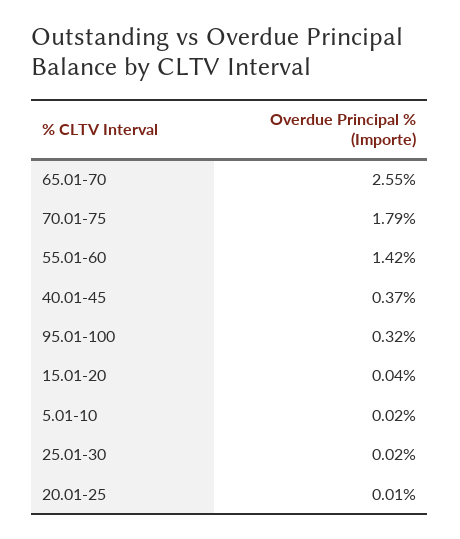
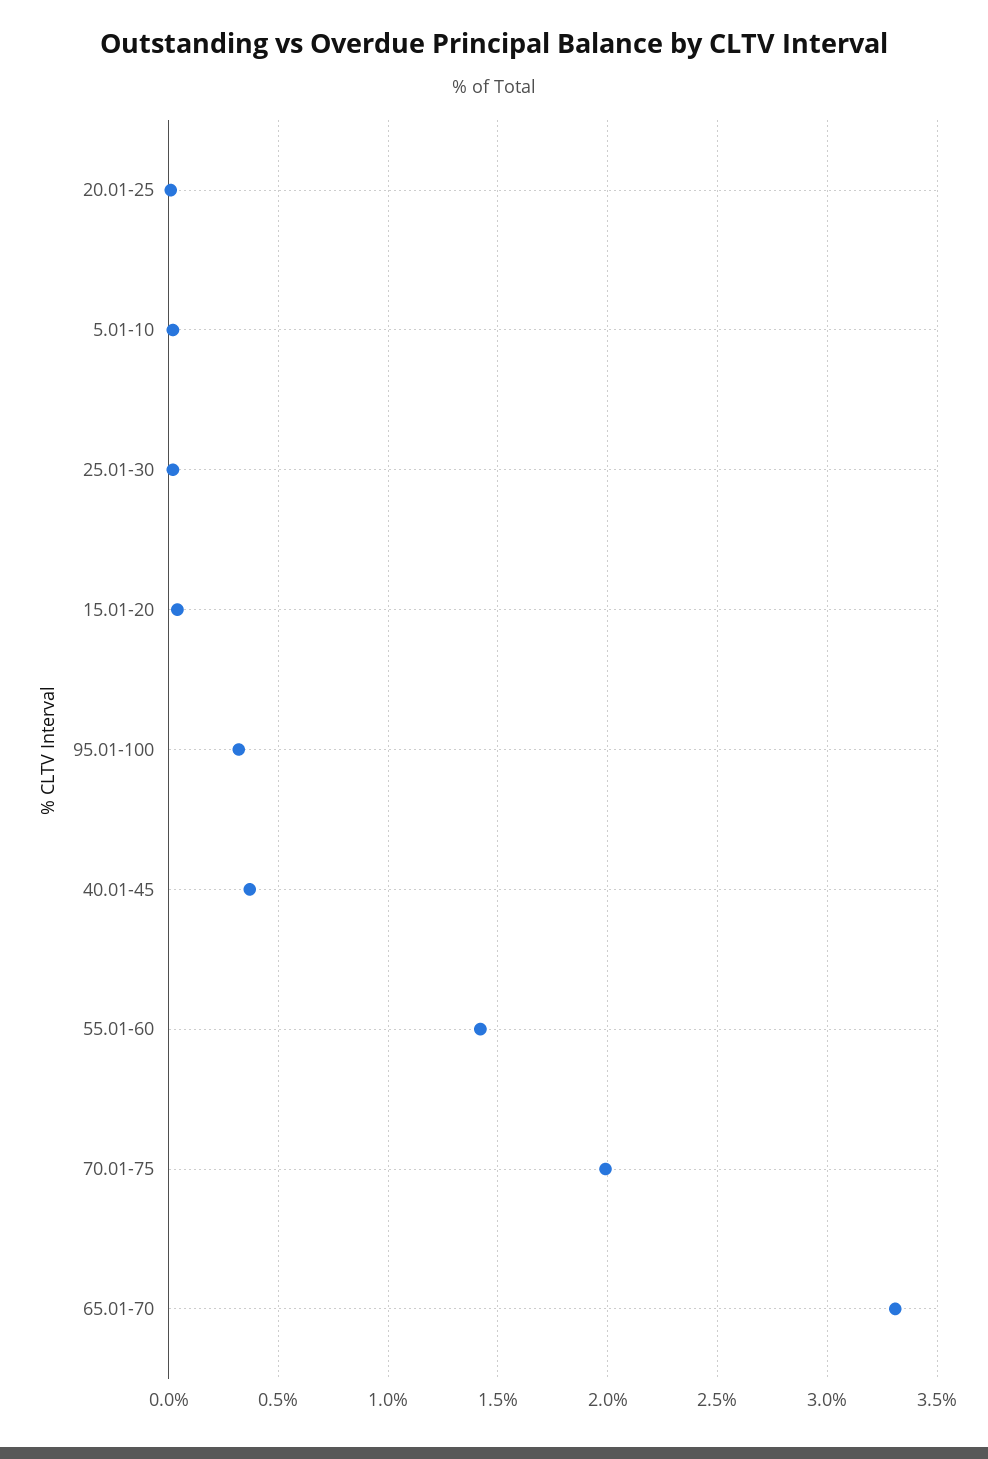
  {
-   "65.01-70": 2.55,
+   "65.01-70": 3.3,
-   "70.01-75": 1.79,
+   "70.01-75": 2,
    "55.01-60": 1.42,
    "40.01-45": 0.37,
    "95.01-100": 0.32,
    "15.01-20": 0.04,
    "5.01-10": 0.02,
    "25.01-30": 0.02,
    "20.01-25": 0.01
  }

